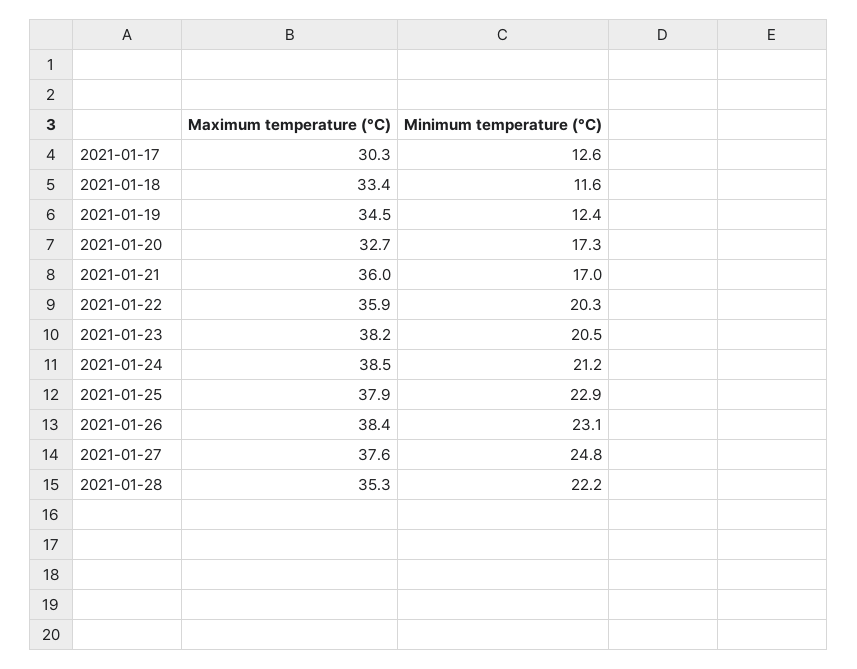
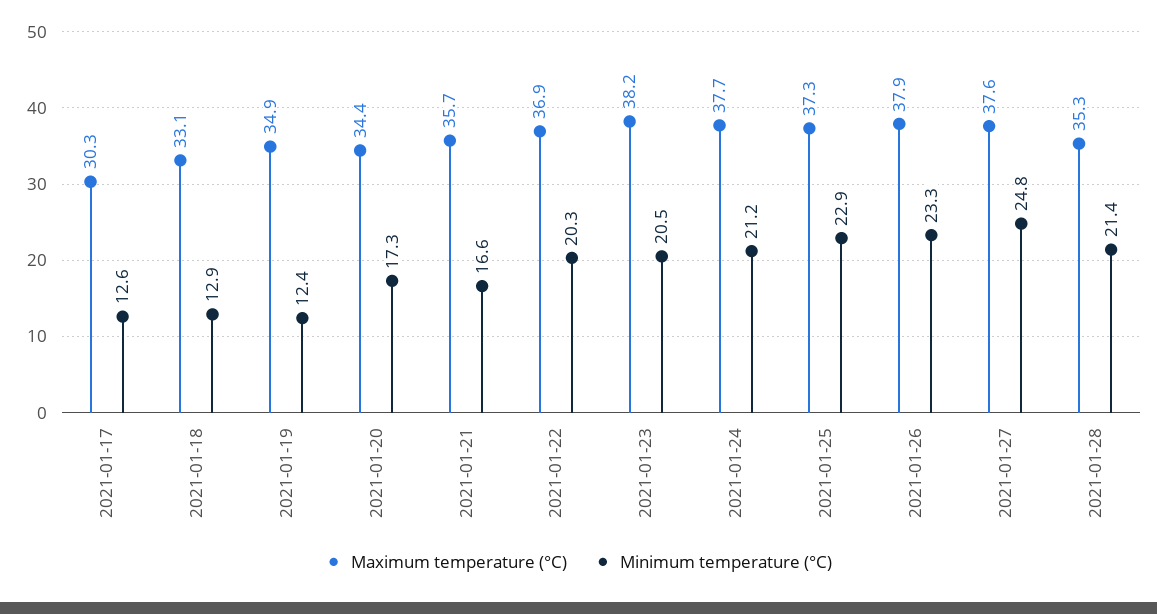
  {
    "Maximum temperature (°C)": {
      "2021-01-17": 30.3,
-     "2021-01-18": 33.4,
+     "2021-01-18": 33.1,
-     "2021-01-19": 34.5,
+     "2021-01-19": 34.9,
-     "2021-01-20": 32.7,
+     "2021-01-20": 34.4,
-     "2021-01-21": 36,
+     "2021-01-21": 35.7,
-     "2021-01-22": 35.9,
+     "2021-01-22": 36.9,
      "2021-01-23": 38.2,
-     "2021-01-24": 38.5,
+     "2021-01-24": 37.7,
-     "2021-01-25": 37.9,
+     "2021-01-25": 37.3,
-     "2021-01-26": 38.4,
+     "2021-01-26": 37.9,
      "2021-01-27": 37.6,
      "2021-01-28": 35.3
    },
    "Minimum temperature (°C)": {
      "2021-01-17": 12.6,
-     "2021-01-18": 11.6,
+     "2021-01-18": 12.9,
      "2021-01-19": 12.4,
      "2021-01-20": 17.3,
-     "2021-01-21": 17,
+     "2021-01-21": 16.6,
      "2021-01-22": 20.3,
      "2021-01-23": 20.5,
      "2021-01-24": 21.2,
      "2021-01-25": 22.9,
-     "2021-01-26": 23.1,
+     "2021-01-26": 23.3,
      "2021-01-27": 24.8,
-     "2021-01-28": 22.2
+     "2021-01-28": 21.4
    }
  }

